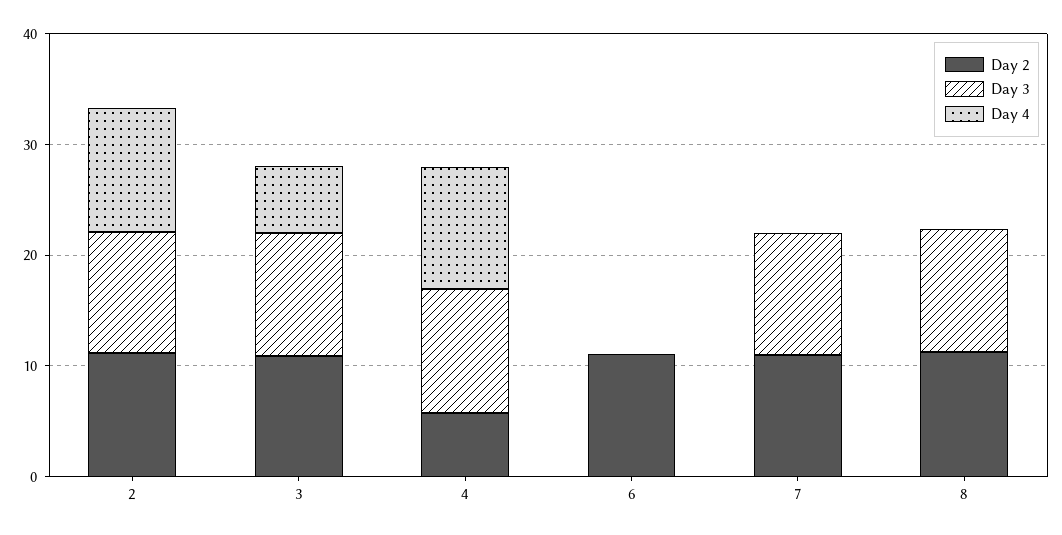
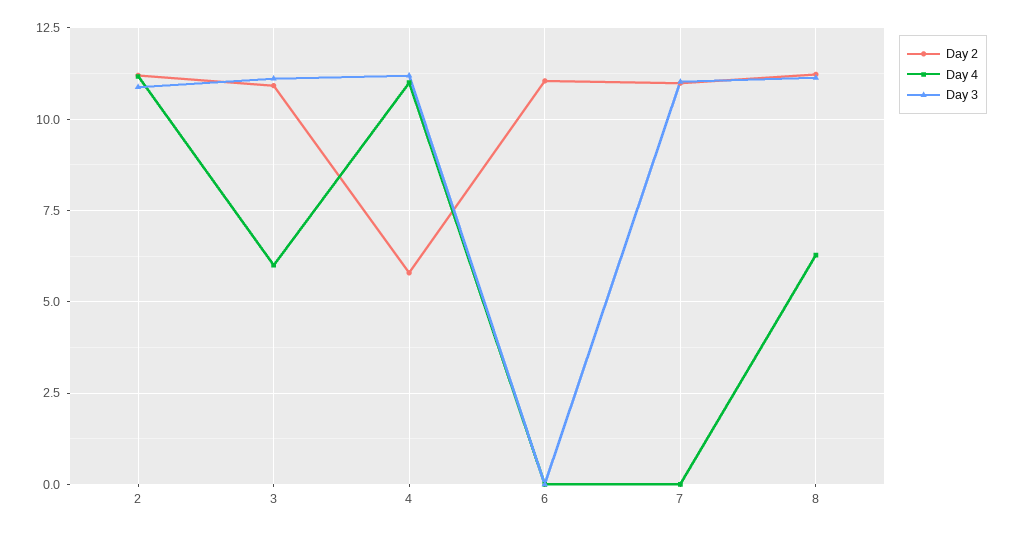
  {
    "Day 2": {
      "2": 11.25,
      "3": 11,
      "4": 5.75,
      "6": 11,
      "7": 11,
      "8": 11.25
    },
    "Day 3": {
      "2": 11,
      "3": 11,
      "4": 11.25,
      "6": 0,
      "7": 11,
      "8": 11.25
    },
    "Day 4": {
      "2": 11.25,
      "3": 6,
      "4": 11,
      "6": 0,
      "7": 0,
-     "8": 0
+     "8": 6.25
    }
  }

